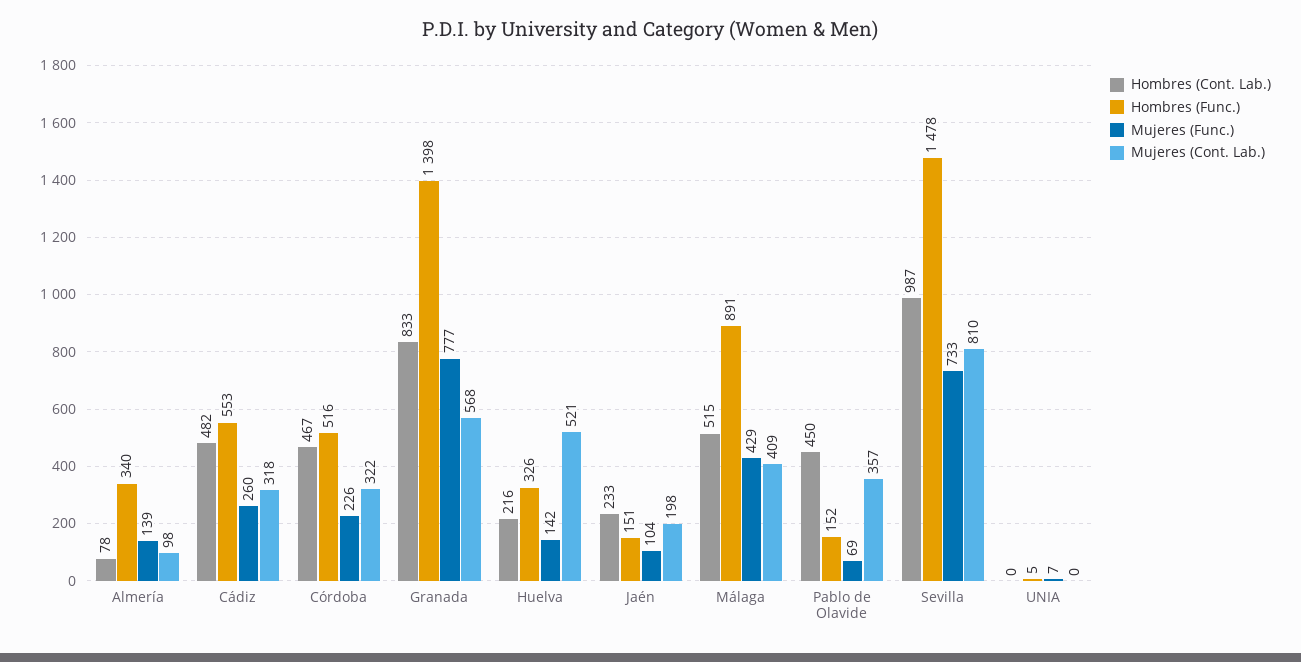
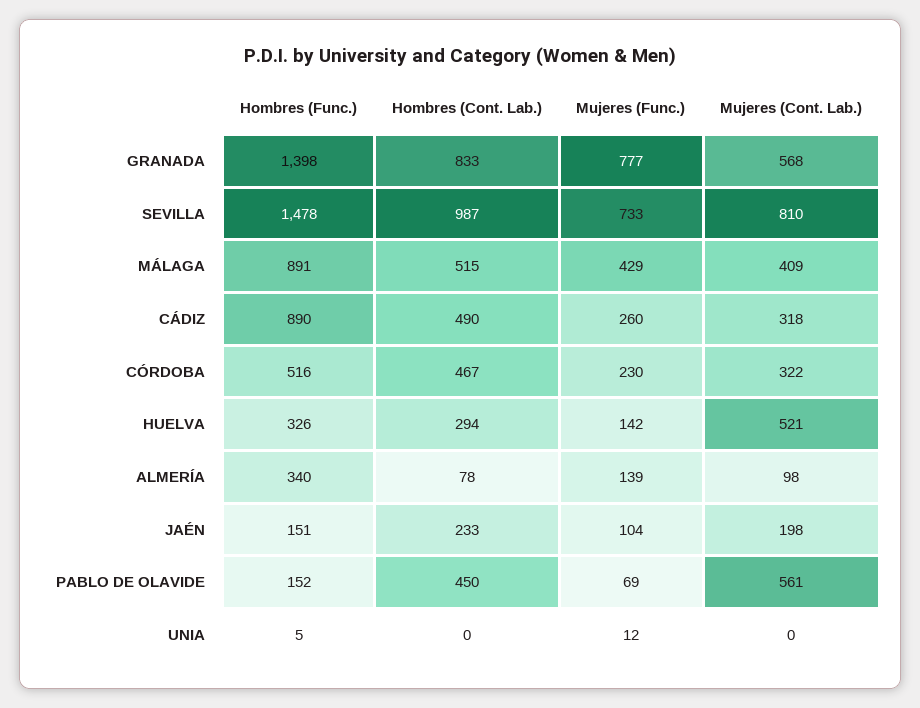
  {
    "Hombres (Cont. Lab.)": {
      "Almería": 78,
-     "Cádiz": 482,
+     "Cádiz": 490,
      "Córdoba": 467,
      "Granada": 833,
-     "Huelva": 216,
+     "Huelva": 294,
      "Jaén": 233,
      "Málaga": 515,
      "Pablo de Olavide": 450,
      "Sevilla": 987,
      "UNIA": 0
    },
    "Hombres (Func.)": {
      "Almería": 340,
-     "Cádiz": 553,
+     "Cádiz": 890,
      "Córdoba": 516,
      "Granada": 1398,
      "Huelva": 326,
      "Jaén": 151,
      "Málaga": 891,
      "Pablo de Olavide": 152,
      "Sevilla": 1478,
      "UNIA": 5
    },
    "Mujeres (Func.)": {
      "Almería": 139,
      "Cádiz": 260,
-     "Córdoba": 226,
+     "Córdoba": 230,
      "Granada": 777,
      "Huelva": 142,
      "Jaén": 104,
      "Málaga": 429,
      "Pablo de Olavide": 69,
      "Sevilla": 733,
-     "UNIA": 7
+     "UNIA": 12
    },
    "Mujeres (Cont. Lab.)": {
      "Almería": 98,
      "Cádiz": 318,
      "Córdoba": 322,
      "Granada": 568,
      "Huelva": 521,
      "Jaén": 198,
      "Málaga": 409,
-     "Pablo de Olavide": 357,
+     "Pablo de Olavide": 561,
      "Sevilla": 810,
      "UNIA": 0
    }
  }

